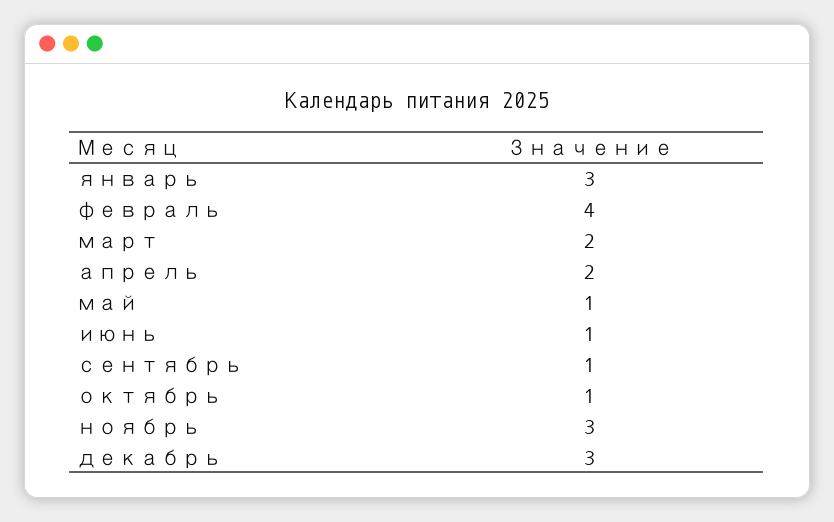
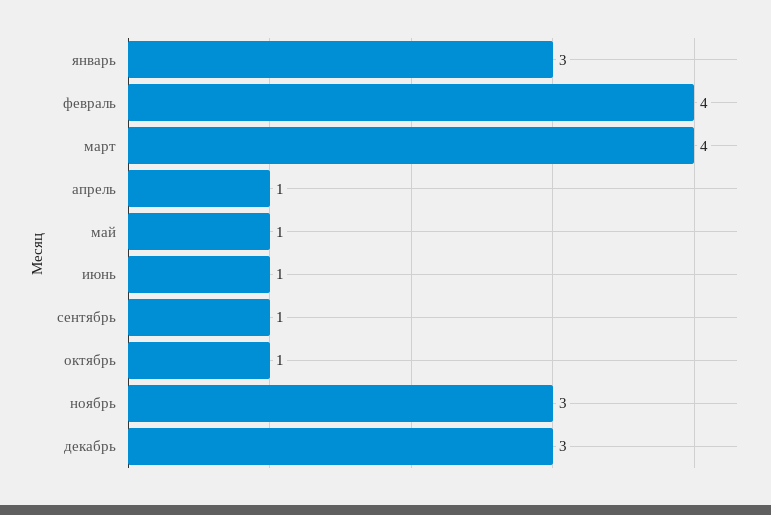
  {
    "январь": 3,
    "февраль": 4,
-   "март": 2,
+   "март": 4,
-   "апрель": 2,
+   "апрель": 1,
    "май": 1,
    "июнь": 1,
    "сентябрь": 1,
    "октябрь": 1,
    "ноябрь": 3,
    "декабрь": 3
  }

